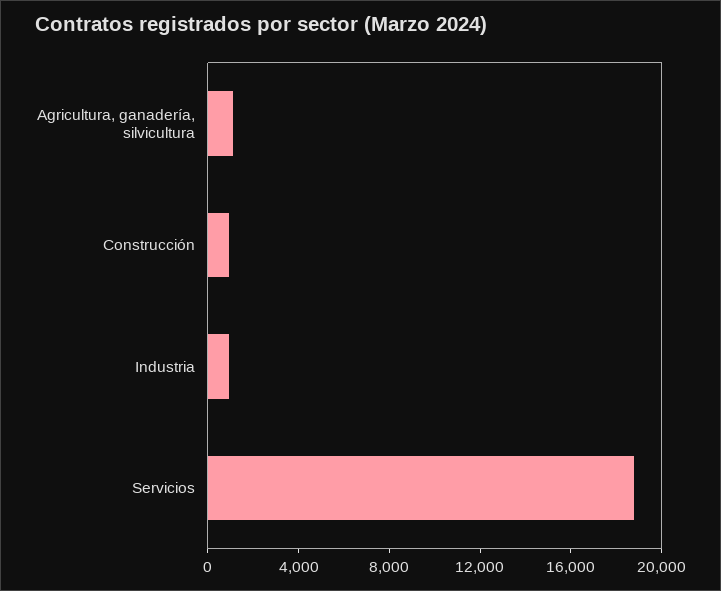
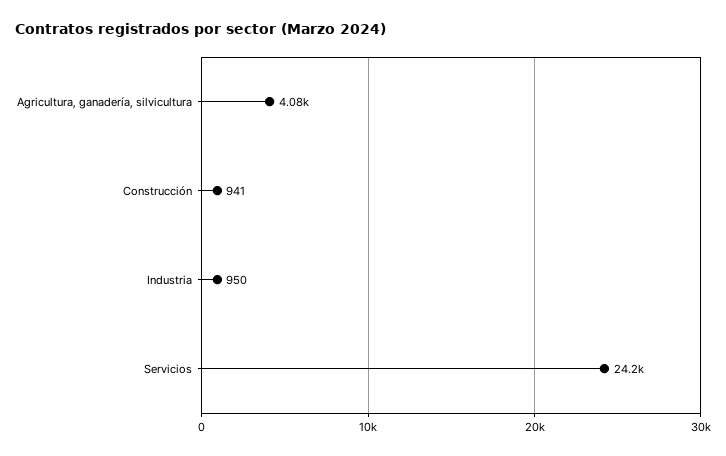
  {
-   "Agricultura, ganadería, silvicultura": 1000,
+   "Agricultura, ganadería, silvicultura": 4080,
    "Construcción": 941,
    "Industria": 950,
-   "Servicios": 19000
+   "Servicios": 24200
  }

